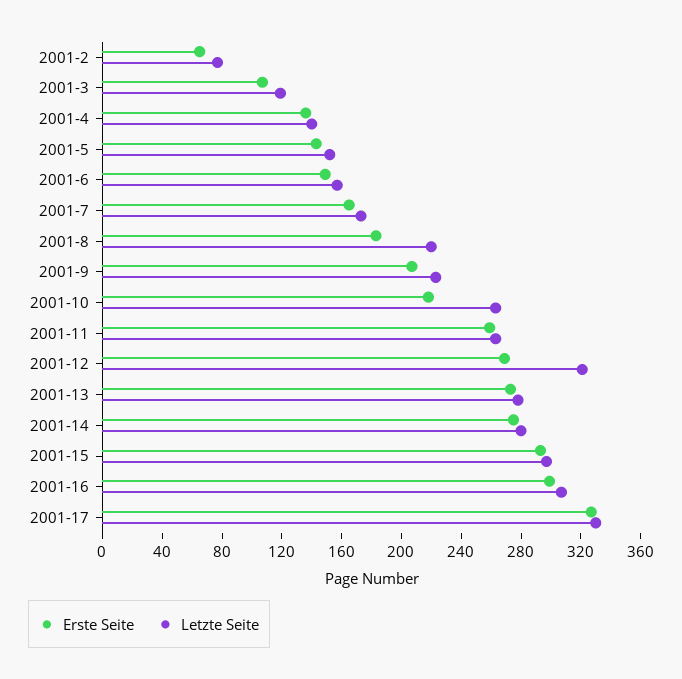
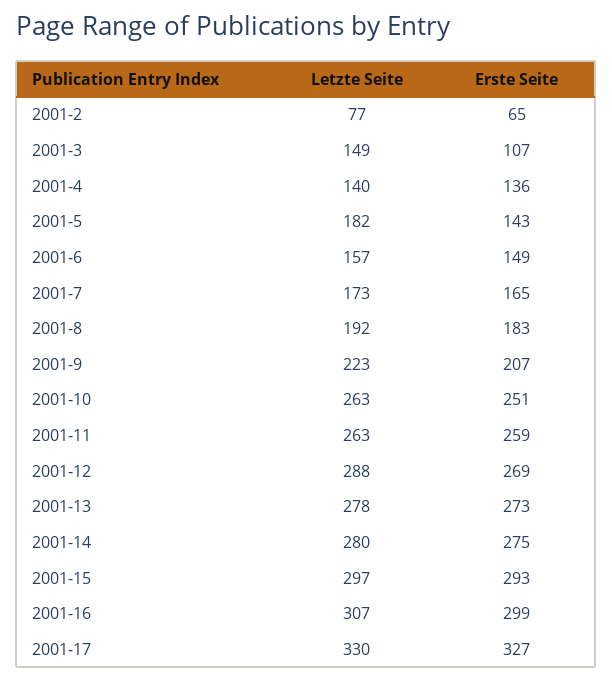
  {
    "Erste Seite": {
      "2001-2": 65,
      "2001-3": 107,
      "2001-4": 136,
      "2001-5": 143,
      "2001-6": 149,
      "2001-7": 165,
      "2001-8": 183,
      "2001-9": 207,
-     "2001-10": 220,
+     "2001-10": 251,
      "2001-11": 259,
      "2001-12": 269,
      "2001-13": 273,
      "2001-14": 275,
      "2001-15": 293,
      "2001-16": 299,
      "2001-17": 327
    },
    "Letzte Seite": {
      "2001-2": 77,
-     "2001-3": 120,
+     "2001-3": 149,
      "2001-4": 140,
-     "2001-5": 150,
+     "2001-5": 182,
      "2001-6": 157,
      "2001-7": 173,
-     "2001-8": 220,
+     "2001-8": 192,
      "2001-9": 223,
      "2001-10": 263,
      "2001-11": 263,
-     "2001-12": 320,
+     "2001-12": 288,
      "2001-13": 278,
      "2001-14": 280,
      "2001-15": 297,
      "2001-16": 307,
      "2001-17": 330
    }
  }

